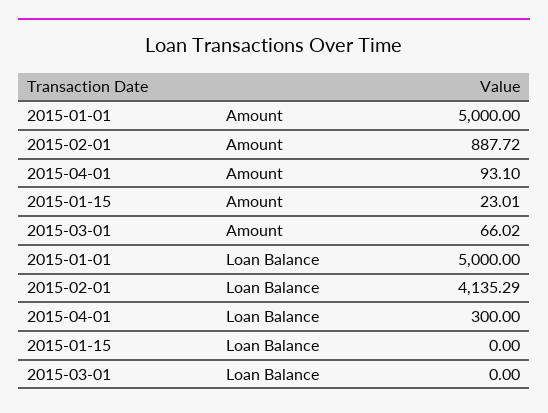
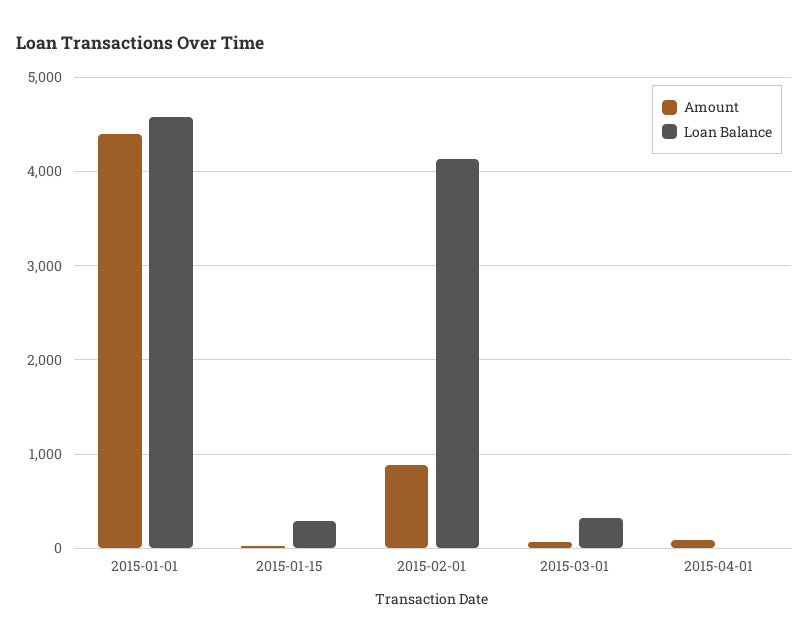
  {
    "Amount": {
-     "2015-01-01": 5000,
+     "2015-01-01": 4400,
      "2015-02-01": 887.72,
      "2015-04-01": 93.1,
      "2015-01-15": 23.01,
      "2015-03-01": 66.02
    },
    "Loan Balance": {
-     "2015-01-01": 5000,
+     "2015-01-01": 4600,
      "2015-02-01": 4135.29,
-     "2015-04-01": 300,
+     "2015-04-01": 0,
-     "2015-01-15": 0,
+     "2015-01-15": 300,
-     "2015-03-01": 0
+     "2015-03-01": 300
    }
  }

